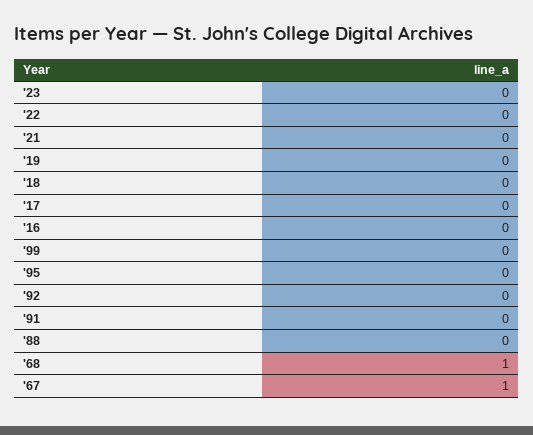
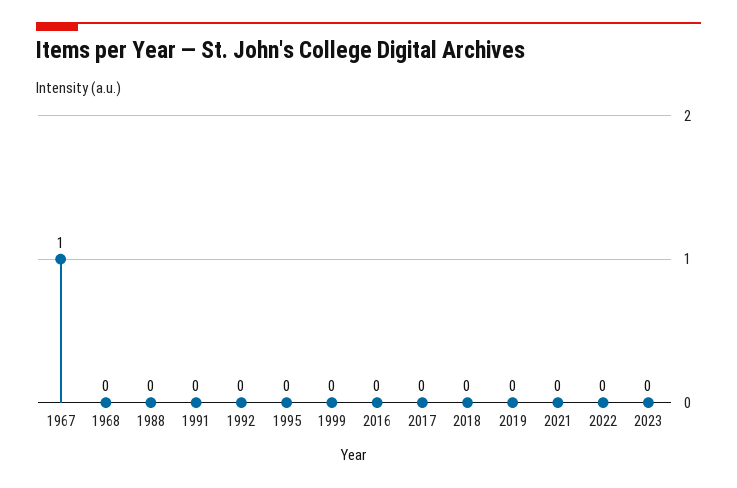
  {
    "'23": 0,
    "'22": 0,
    "'21": 0,
    "'19": 0,
    "'18": 0,
    "'17": 0,
    "'16": 0,
    "'99": 0,
    "'95": 0,
    "'92": 0,
    "'91": 0,
    "'88": 0,
-   "'68": 1,
+   "'68": 0,
    "'67": 1
  }

